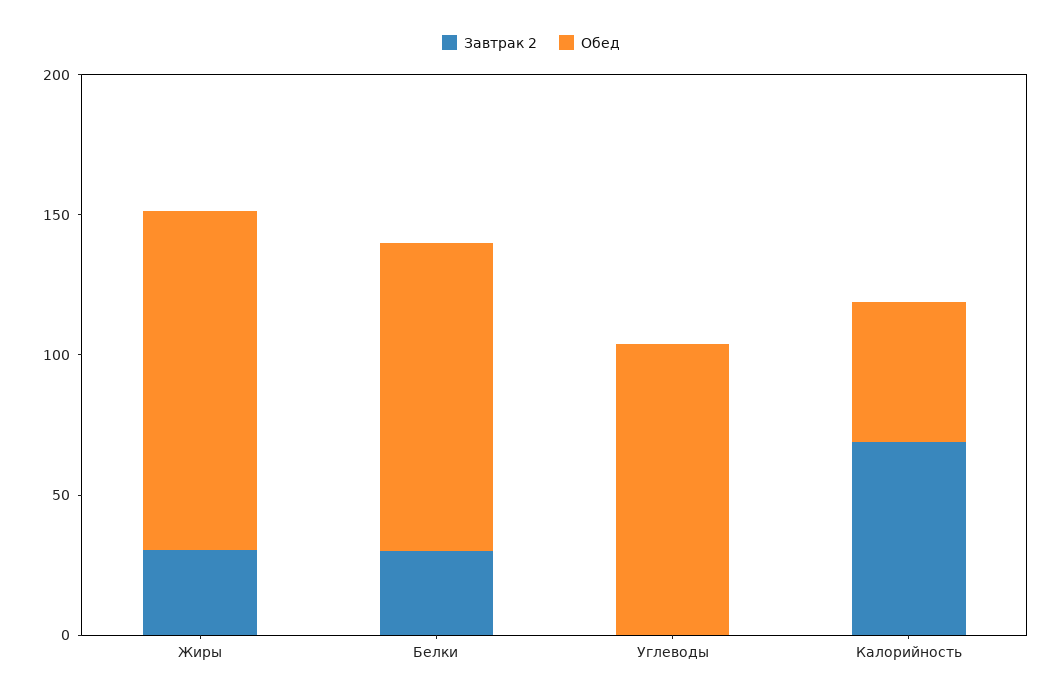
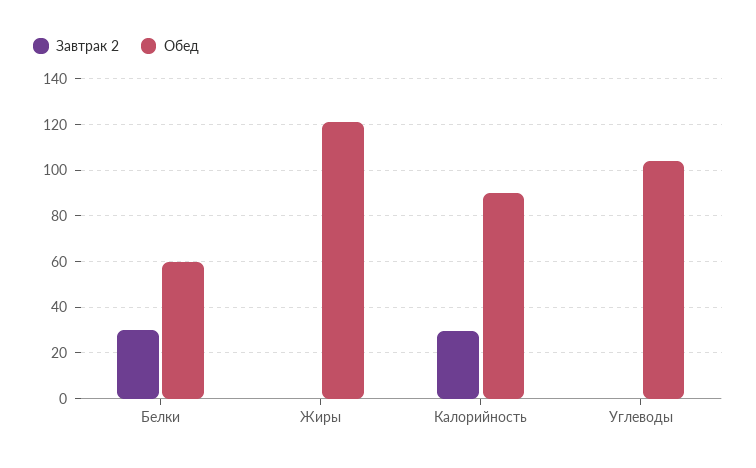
  {
    "Завтрак 2": {
-     "Жиры": 30,
+     "Жиры": 0,
      "Белки": 30,
      "Углеводы": 0,
-     "Калорийность": 70
+     "Калорийность": 30
    },
    "Обед": {
      "Жиры": 120,
-     "Белки": 110,
+     "Белки": 60,
      "Углеводы": 105,
-     "Калорийность": 50
+     "Калорийность": 90
    }
  }

